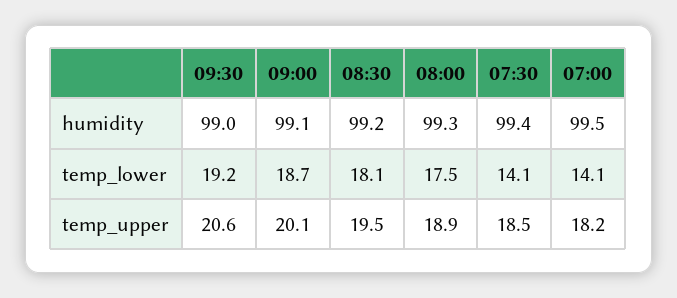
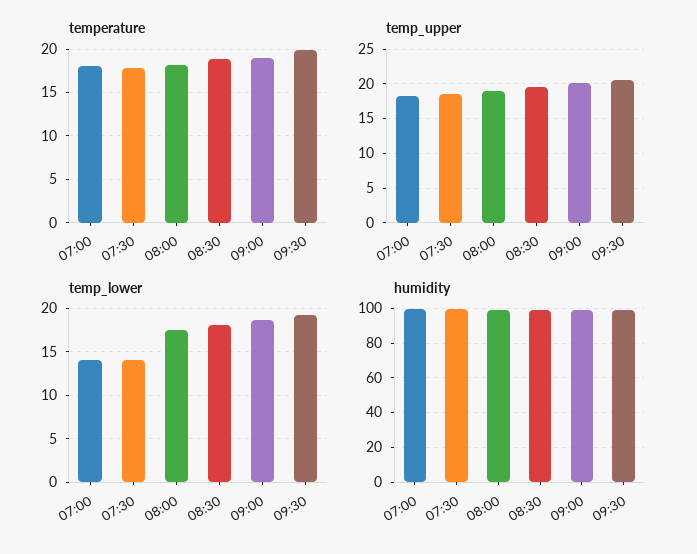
  {
    "humidity": {
      "09:30": 99,
      "09:00": 99.1,
      "08:30": 99.2,
      "08:00": 99.3,
      "07:30": 99.4,
      "07:00": 99.5
    },
    "temp_lower": {
      "09:30": 19.2,
      "09:00": 18.7,
      "08:30": 18.1,
      "08:00": 17.5,
      "07:30": 14.1,
      "07:00": 14.1
    },
    "temp_upper": {
      "09:30": 20.6,
      "09:00": 20.1,
      "08:30": 19.5,
      "08:00": 18.9,
      "07:30": 18.5,
      "07:00": 18.2
-   }
+   },
+   "temperature": {
+     "07:00": 18,
+     "07:30": 18,
+     "08:00": 18,
+     "08:30": 19,
+     "09:00": 19,
+     "09:30": 20
+   }
  }

